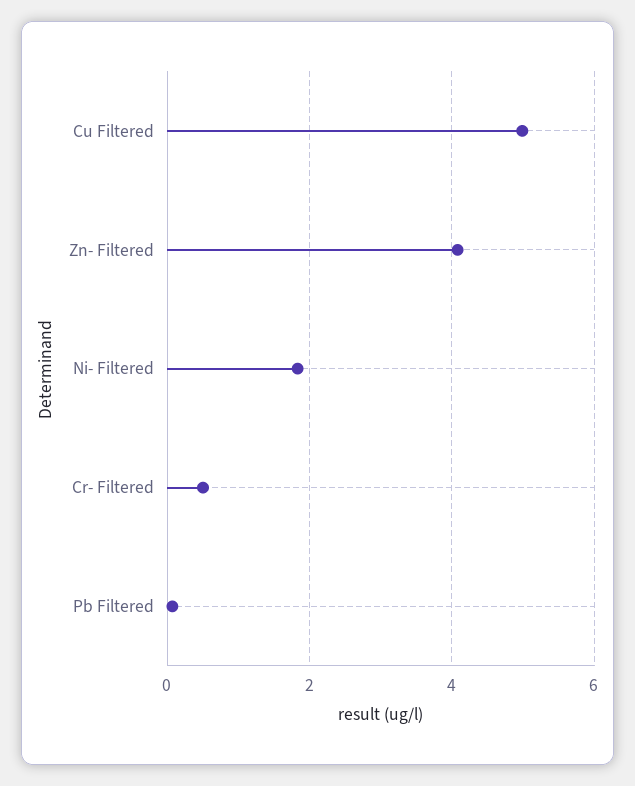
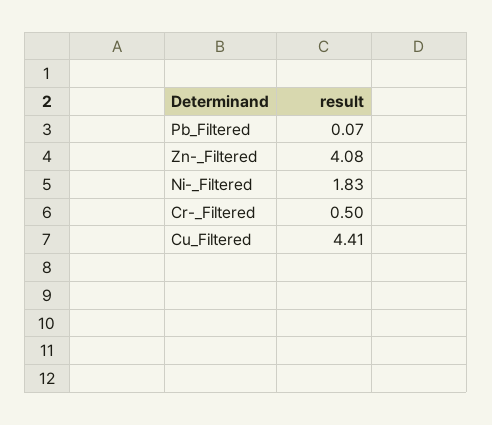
  {
-   "Cu Filtered": 5,
+   "Cu Filtered": 4.41,
    "Zn- Filtered": 4.08,
    "Ni- Filtered": 1.83,
    "Cr- Filtered": 0.5,
    "Pb Filtered": 0.07
  }

